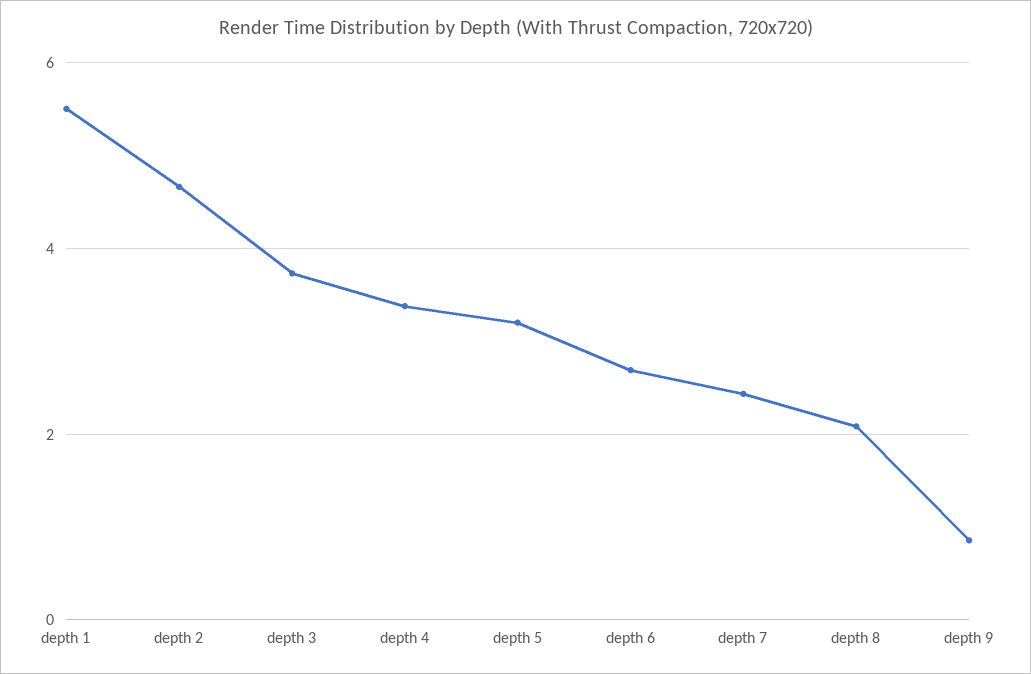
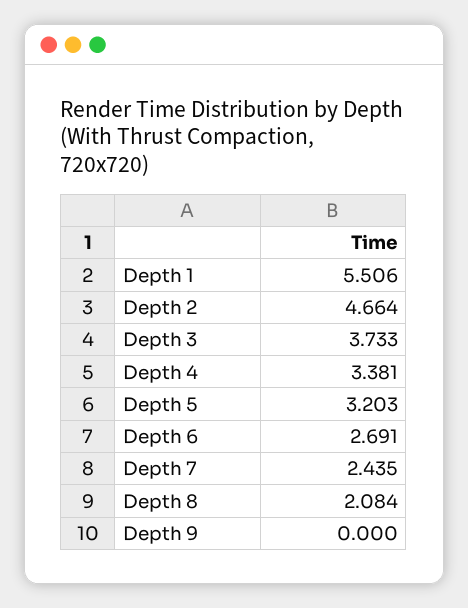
  {
    "depth 1": 5.506,
    "depth 2": 4.664,
    "depth 3": 3.733,
    "depth 4": 3.381,
    "depth 5": 3.203,
    "depth 6": 2.691,
    "depth 7": 2.435,
    "depth 8": 2.084,
-   "depth 9": 0.8
+   "depth 9": 0
  }

